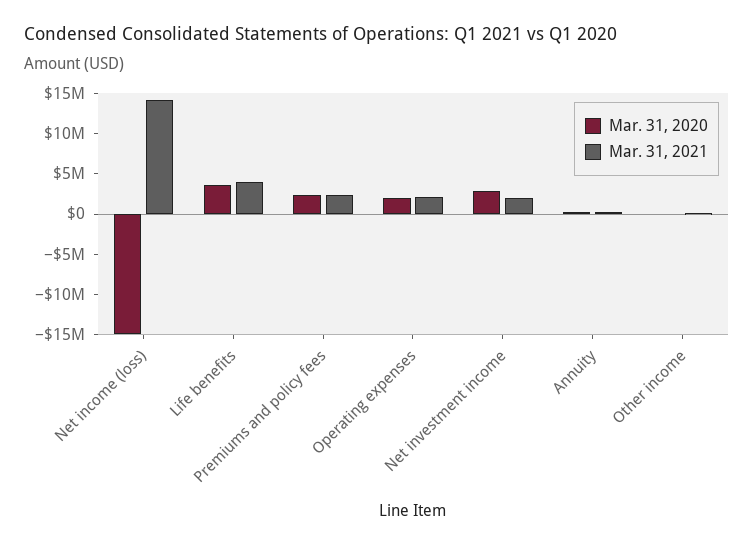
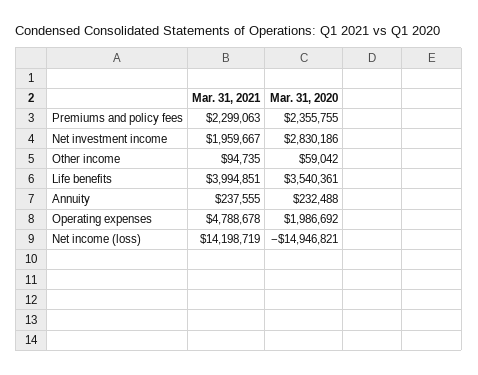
  {
    "Mar. 31, 2020": {
      "Net income (loss)": -14946821,
      "Life benefits": 3540361,
      "Premiums and policy fees": 2355755,
      "Operating expenses": 1986692,
      "Net investment income": 2830186,
      "Annuity": 232488,
      "Other income": 59042
    },
    "Mar. 31, 2021": {
      "Net income (loss)": 14198719,
      "Life benefits": 3994851,
      "Premiums and policy fees": 2299063,
-     "Operating expenses": 2000000,
+     "Operating expenses": 4788678,
      "Net investment income": 1959667,
      "Annuity": 237555,
      "Other income": 94735
    }
  }

